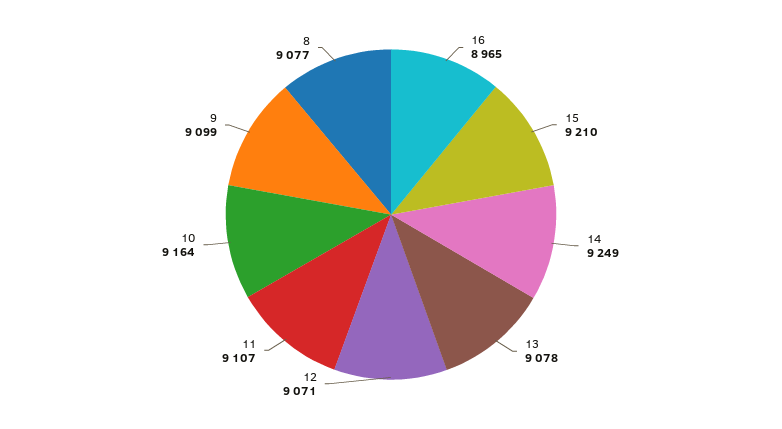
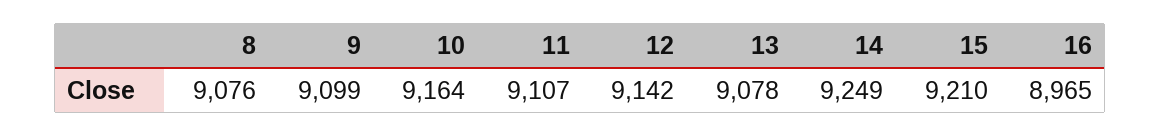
  {
    "16": 8965,
    "15": 9210,
    "14": 9249,
    "13": 9078,
-   "12": 9071,
+   "12": 9142,
    "11": 9107,
    "10": 9164,
    "9": 9099,
-   "8": 9077
+   "8": 9076
  }

